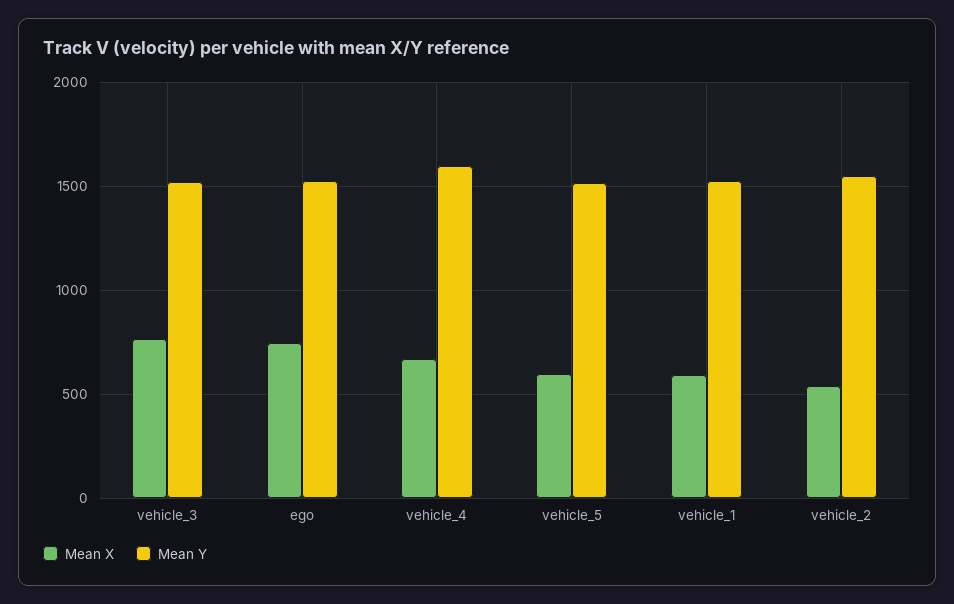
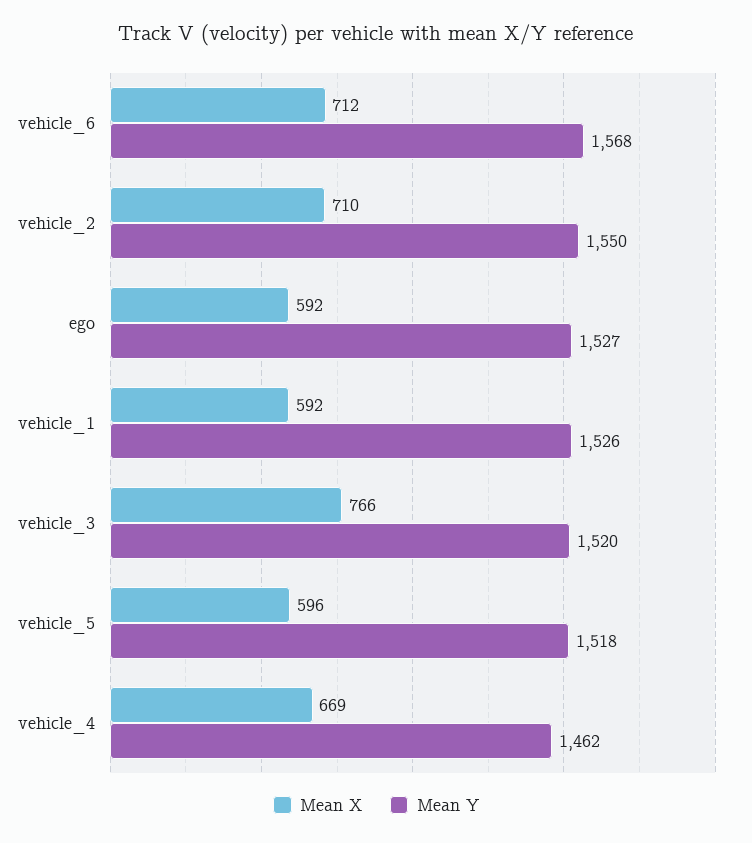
  {
    "Mean X": {
      "vehicle_3": 766,
-     "ego": 750,
+     "ego": 592,
      "vehicle_4": 669,
      "vehicle_5": 596,
      "vehicle_1": 592,
-     "vehicle_2": 550
+     "vehicle_2": 710,
+     "vehicle_6": 712
    },
    "Mean Y": {
      "vehicle_3": 1520,
      "ego": 1527,
-     "vehicle_4": 1600,
+     "vehicle_4": 1462,
      "vehicle_5": 1518,
      "vehicle_1": 1526,
-     "vehicle_2": 1550
+     "vehicle_2": 1550,
+     "vehicle_6": 1568
    }
  }

